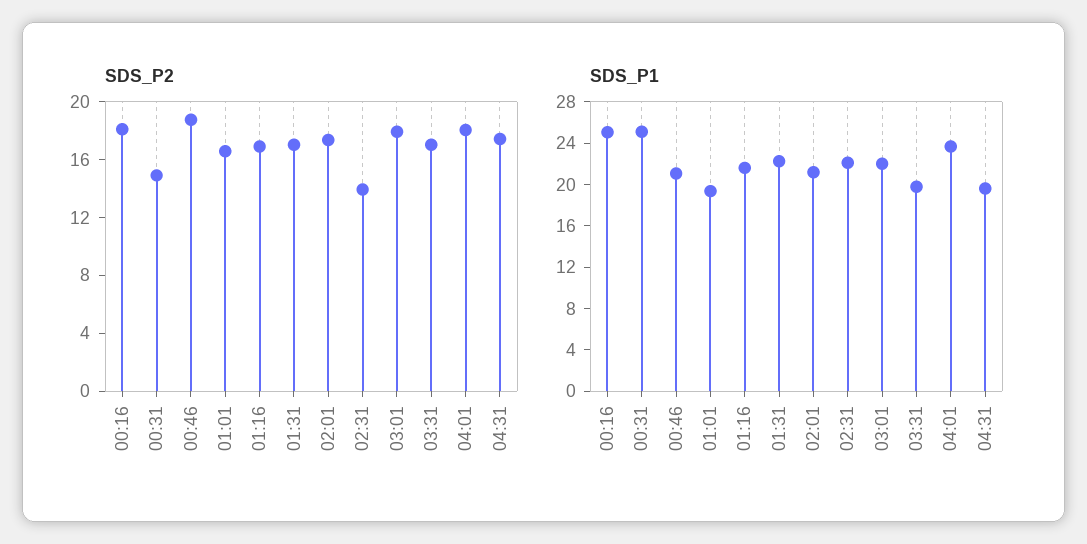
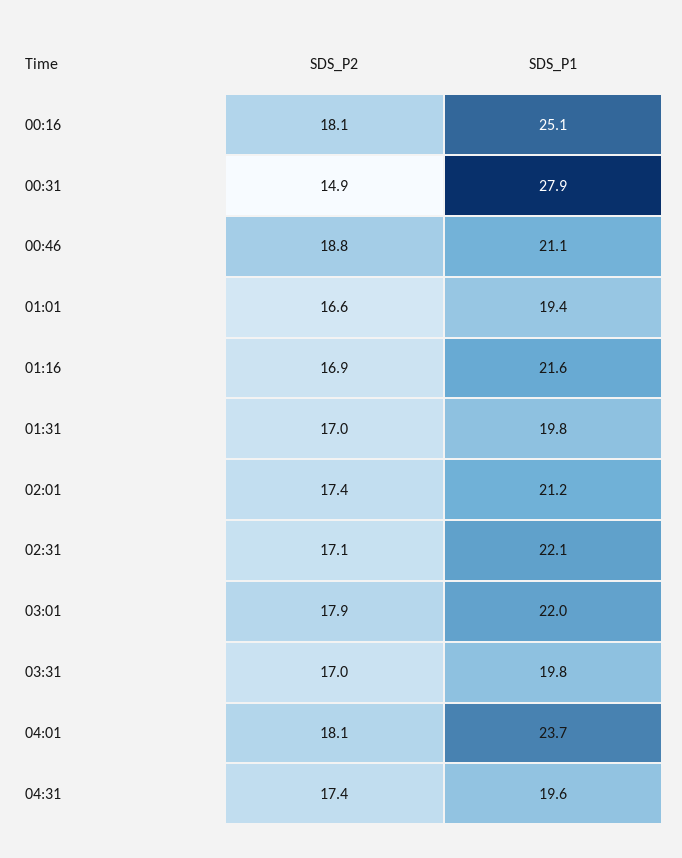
  {
    "SDS_P2": {
      "00:16": 18.1,
      "00:31": 14.9,
      "00:46": 18.8,
      "01:01": 16.6,
      "01:16": 16.9,
      "01:31": 17,
      "02:01": 17.4,
-     "02:31": 14,
+     "02:31": 17.1,
      "03:01": 17.9,
      "03:31": 17,
      "04:01": 18.1,
      "04:31": 17.4
    },
    "SDS_P1": {
      "00:16": 25.1,
-     "00:31": 25,
+     "00:31": 27.9,
      "00:46": 21.1,
      "01:01": 19.4,
      "01:16": 21.6,
-     "01:31": 22,
+     "01:31": 19.8,
      "02:01": 21.2,
      "02:31": 22.1,
      "03:01": 22,
      "03:31": 19.8,
      "04:01": 23.7,
      "04:31": 19.6
    }
  }

